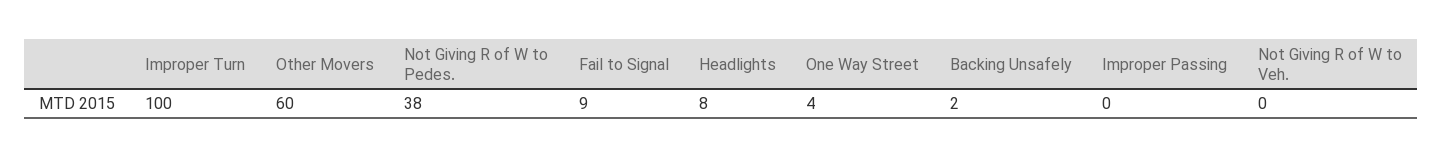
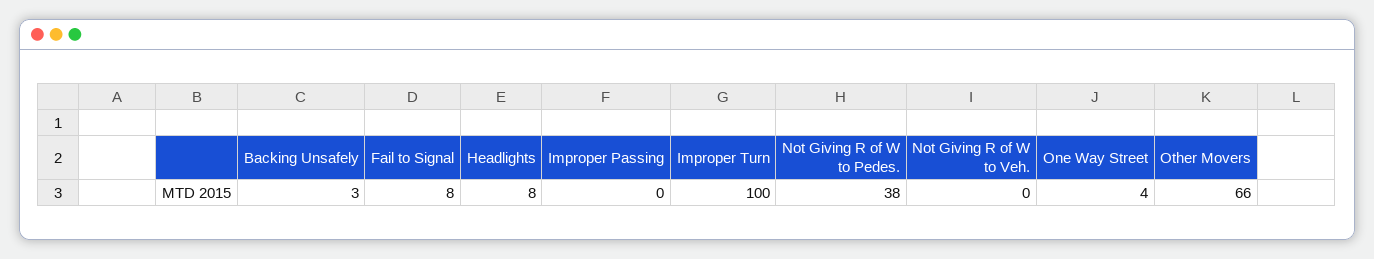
  {
    "Improper Turn": 100,
-   "Other Movers": 60,
+   "Other Movers": 66,
    "Not Giving R of W to Pedes.": 38,
-   "Fail to Signal": 9,
+   "Fail to Signal": 8,
    "Headlights": 8,
    "One Way Street": 4,
-   "Backing Unsafely": 2,
+   "Backing Unsafely": 3,
    "Improper Passing": 0,
    "Not Giving R of W to Veh.": 0
  }

